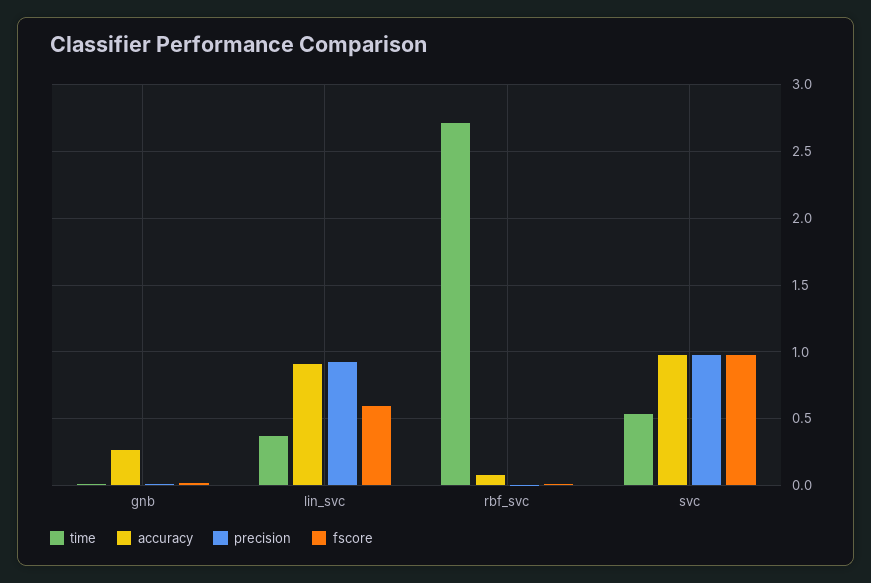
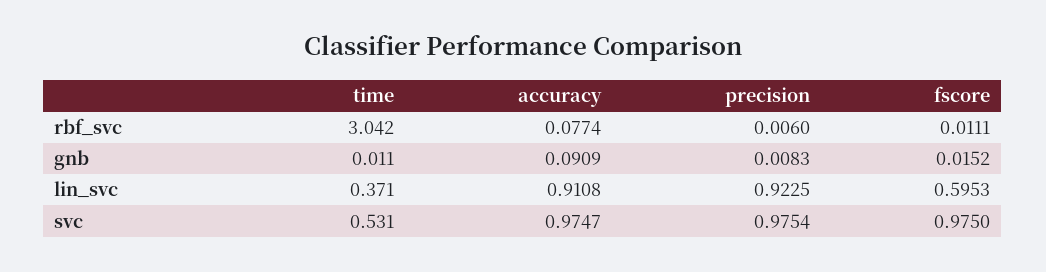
  {
    "time": {
      "gnb": 0.011,
      "lin_svc": 0.371,
-     "rbf_svc": 2.7,
+     "rbf_svc": 3.042,
      "svc": 0.531
    },
    "accuracy": {
-     "gnb": 0.25,
+     "gnb": 0.0909,
      "lin_svc": 0.9108,
      "rbf_svc": 0.0774,
      "svc": 0.9747
    },
    "precision": {
      "gnb": 0.0083,
      "lin_svc": 0.9225,
      "rbf_svc": 0.006,
      "svc": 0.9754
    },
    "fscore": {
      "gnb": 0.0152,
      "lin_svc": 0.5953,
      "rbf_svc": 0.0111,
      "svc": 0.975
    }
  }

